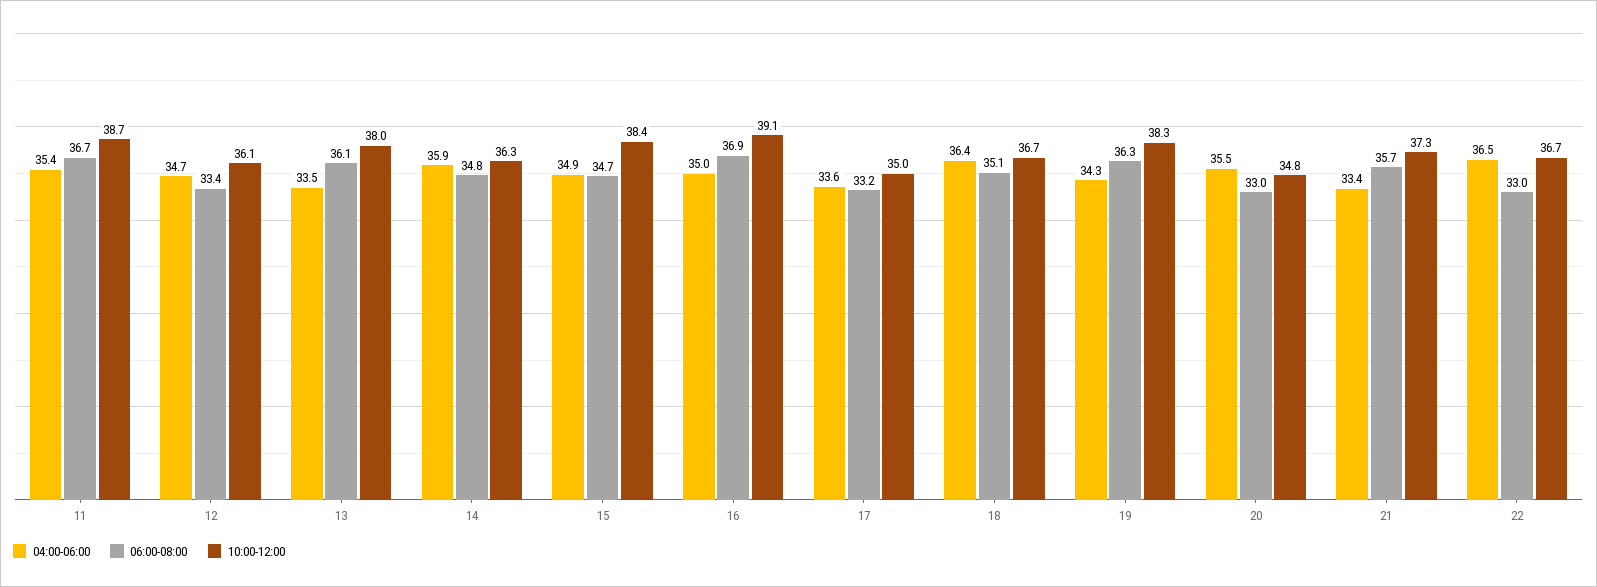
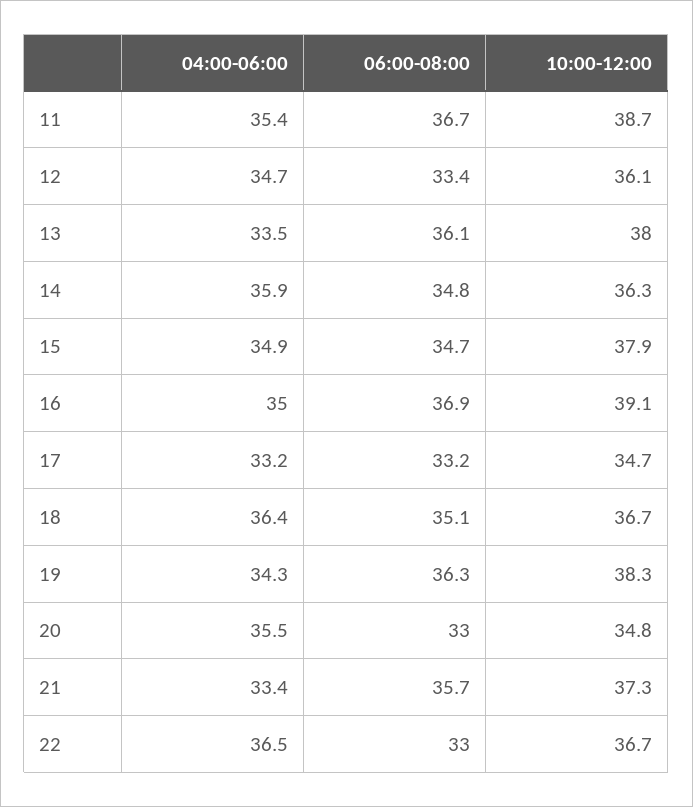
  {
    "04:00-06:00": {
      "11": 35.4,
      "12": 34.7,
      "13": 33.5,
      "14": 35.9,
      "15": 34.9,
      "16": 35,
-     "17": 33.6,
+     "17": 33.2,
      "18": 36.4,
      "19": 34.3,
      "20": 35.5,
      "21": 33.4,
      "22": 36.5
    },
    "06:00-08:00": {
      "11": 36.7,
      "12": 33.4,
      "13": 36.1,
      "14": 34.8,
      "15": 34.7,
      "16": 36.9,
      "17": 33.2,
      "18": 35.1,
      "19": 36.3,
      "20": 33,
      "21": 35.7,
      "22": 33
    },
    "10:00-12:00": {
      "11": 38.7,
      "12": 36.1,
      "13": 38,
      "14": 36.3,
-     "15": 38.4,
+     "15": 37.9,
      "16": 39.1,
-     "17": 35,
+     "17": 34.7,
      "18": 36.7,
      "19": 38.3,
      "20": 34.8,
      "21": 37.3,
      "22": 36.7
    }
  }

